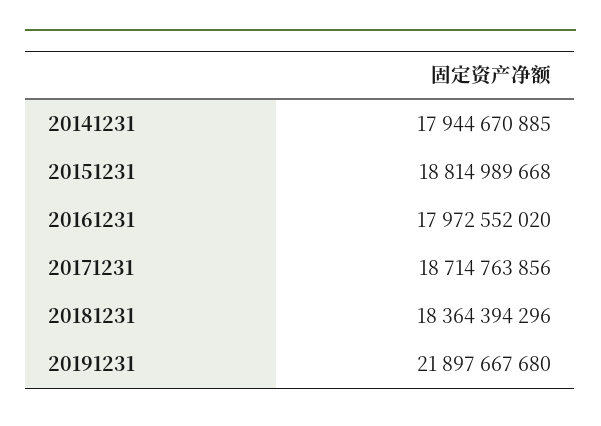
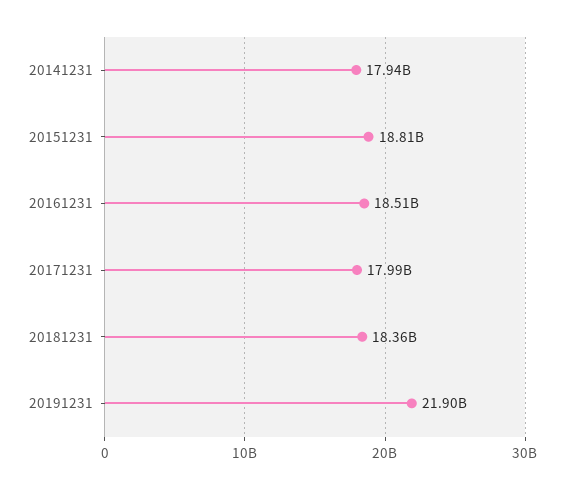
  {
    "20141231": 17944670885,
    "20151231": 18814989668,
-   "20161231": 17972552020,
+   "20161231": 18510000000,
-   "20171231": 18714763856,
+   "20171231": 17990000000,
    "20181231": 18364394296,
    "20191231": 21897667680
  }

